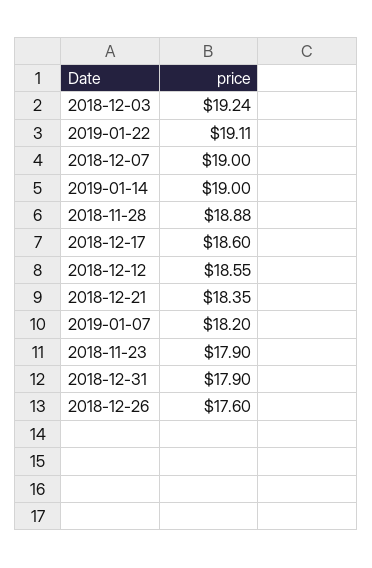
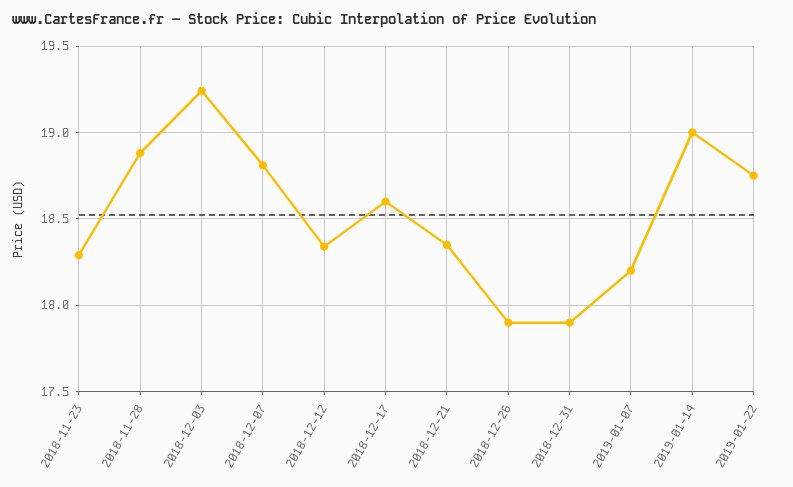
  {
    "2018-12-03": 19.24,
-   "2019-01-22": 19.11,
+   "2019-01-22": 18.75,
-   "2018-12-07": 19,
+   "2018-12-07": 18.8,
    "2019-01-14": 19,
    "2018-11-28": 18.88,
    "2018-12-17": 18.6,
-   "2018-12-12": 18.55,
+   "2018-12-12": 18.35,
    "2018-12-21": 18.35,
    "2019-01-07": 18.2,
-   "2018-11-23": 17.9,
+   "2018-11-23": 18.3,
    "2018-12-31": 17.9,
-   "2018-12-26": 17.6
+   "2018-12-26": 17.9
  }

